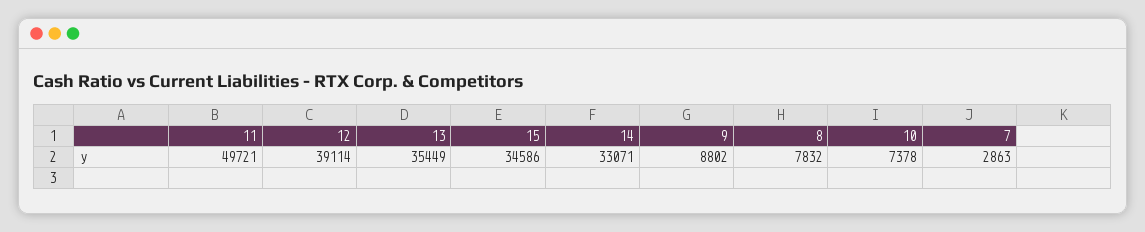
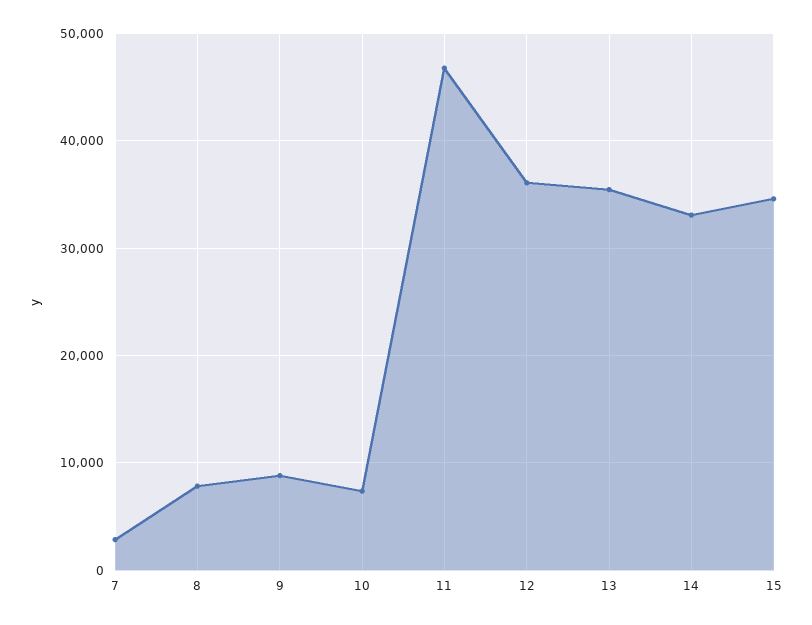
  {
-   "11": 49721,
+   "11": 47000,
-   "12": 39114,
+   "12": 36000,
    "13": 35449,
    "15": 34586,
    "14": 33071,
    "9": 8802,
    "8": 7832,
    "10": 7378,
    "7": 2863
  }

